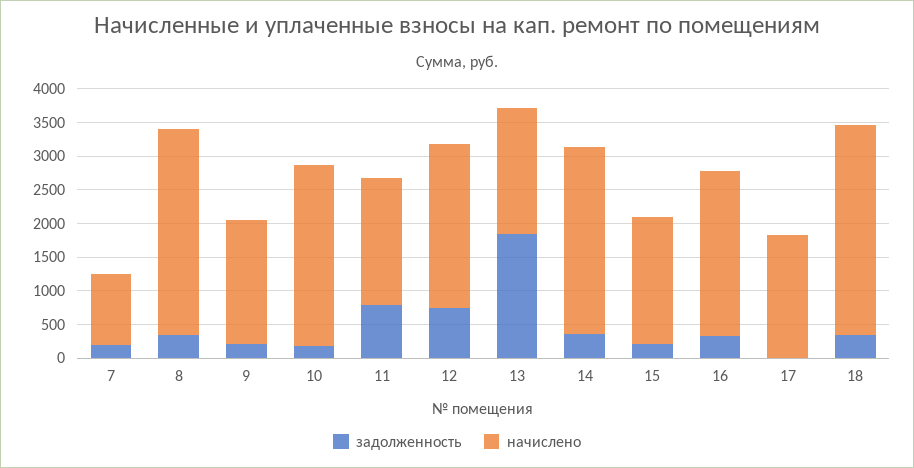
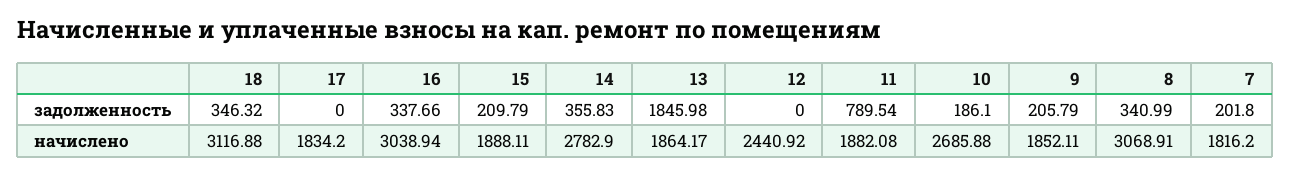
  {
    "задолженность": {
      "7": 201.8,
      "8": 340.99,
      "9": 205.79,
      "10": 186.1,
      "11": 789.54,
-     "12": 750,
+     "12": 0,
      "13": 1845.98,
      "14": 355.83,
      "15": 209.79,
      "16": 337.66,
      "17": 0,
      "18": 346.32
    },
    "начислено": {
-     "7": 1000,
+     "7": 1816.2,
      "8": 3068.91,
      "9": 1852.11,
      "10": 2685.88,
      "11": 1882.08,
      "12": 2440.92,
      "13": 1864.17,
      "14": 2782.9,
      "15": 1888.11,
-     "16": 2500,
+     "16": 3038.94,
      "17": 1834.2,
      "18": 3116.88
    }
  }

